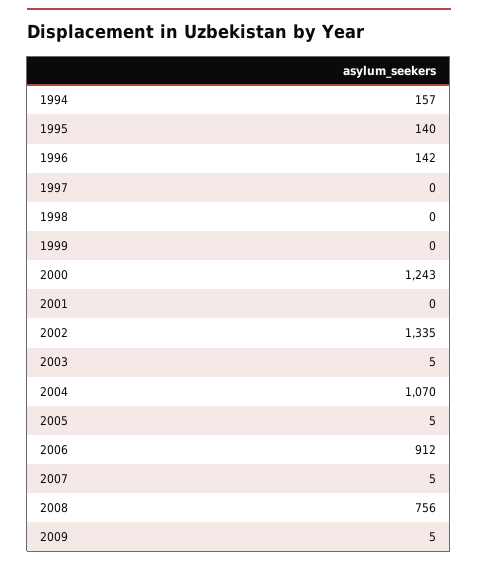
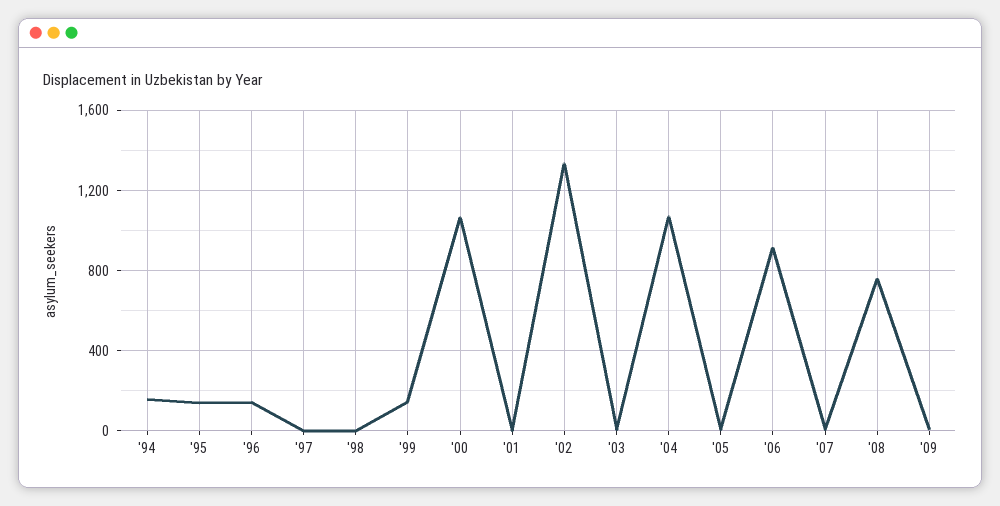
  {
    "1994": 157,
    "1995": 140,
    "1996": 142,
    "1997": 0,
    "1998": 0,
-   "1999": 0,
+   "1999": 150,
-   "2000": 1243,
+   "2000": 1050,
    "2001": 0,
    "2002": 1335,
    "2003": 5,
    "2004": 1070,
    "2005": 5,
    "2006": 912,
    "2007": 5,
    "2008": 756,
    "2009": 5
  }

